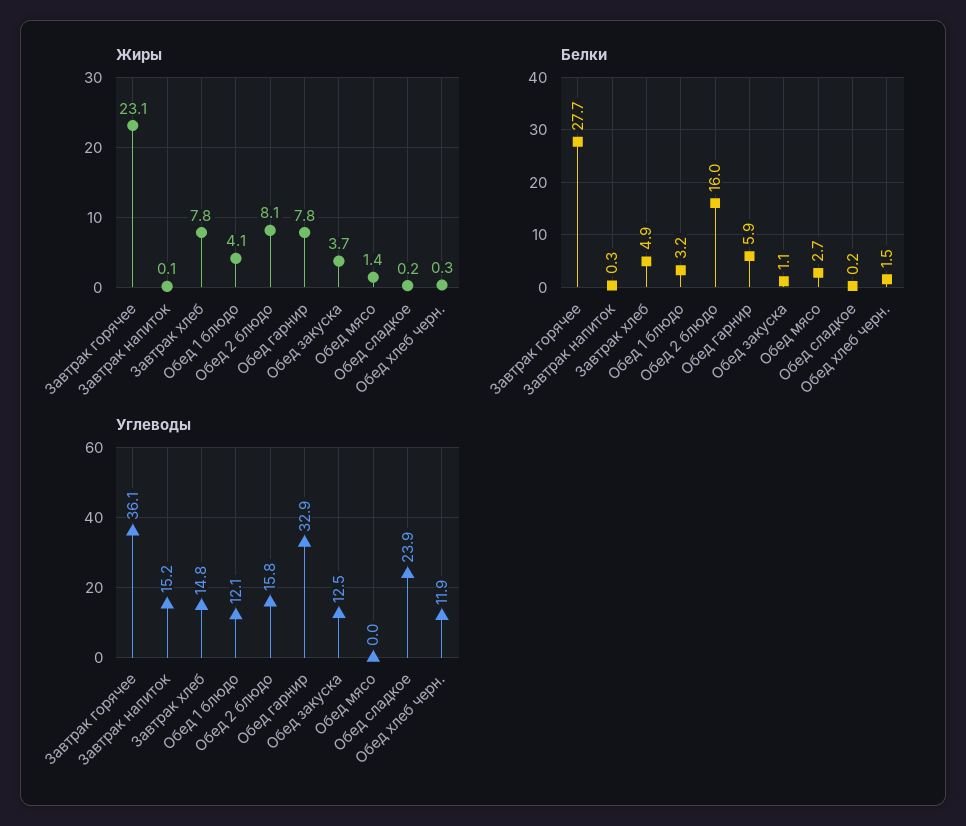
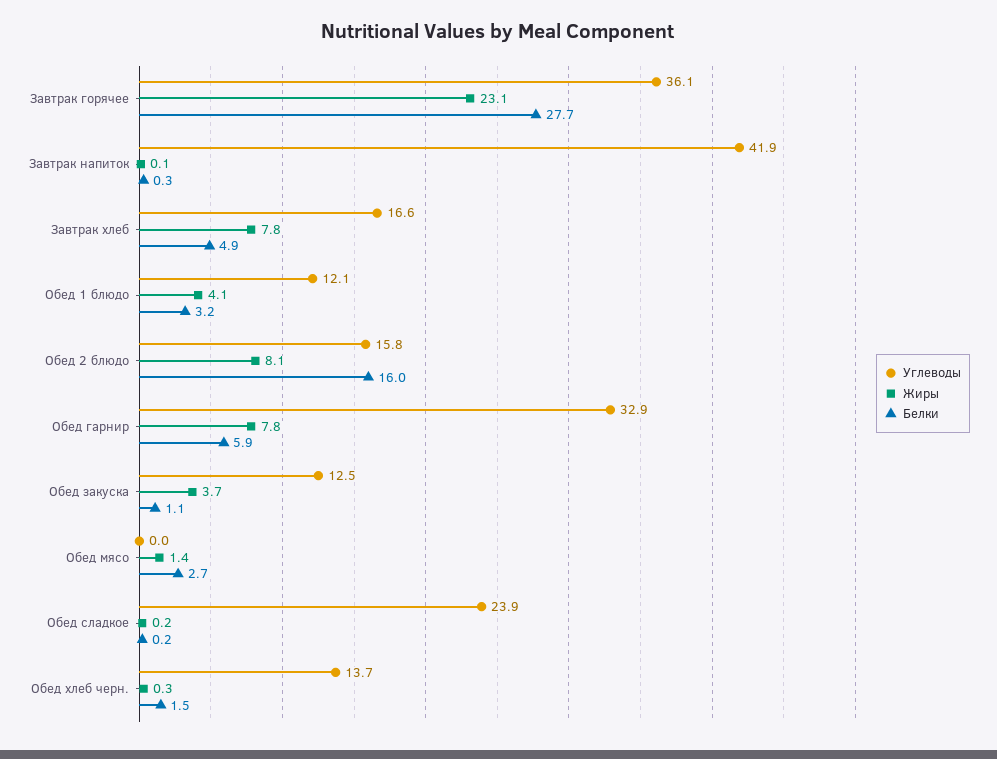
  {
    "Жиры": {
      "Завтрак горячее": 23.1,
      "Завтрак напиток": 0.1,
      "Завтрак хлеб": 7.8,
      "Обед 1 блюдо": 4.1,
      "Обед 2 блюдо": 8.1,
      "Обед гарнир": 7.8,
      "Обед закуска": 3.7,
      "Обед мясо": 1.4,
      "Обед сладкое": 0.2,
      "Обед хлеб черн.": 0.3
    },
    "Белки": {
      "Завтрак горячее": 27.7,
      "Завтрак напиток": 0.3,
      "Завтрак хлеб": 4.9,
      "Обед 1 блюдо": 3.2,
      "Обед 2 блюдо": 16,
      "Обед гарнир": 5.9,
      "Обед закуска": 1.1,
      "Обед мясо": 2.7,
      "Обед сладкое": 0.2,
      "Обед хлеб черн.": 1.5
    },
    "Углеводы": {
      "Завтрак горячее": 36.1,
-     "Завтрак напиток": 15.2,
+     "Завтрак напиток": 41.9,
-     "Завтрак хлеб": 14.8,
+     "Завтрак хлеб": 16.6,
      "Обед 1 блюдо": 12.1,
      "Обед 2 блюдо": 15.8,
      "Обед гарнир": 32.9,
      "Обед закуска": 12.5,
      "Обед мясо": 0,
      "Обед сладкое": 23.9,
-     "Обед хлеб черн.": 11.9
+     "Обед хлеб черн.": 13.7
    }
  }

